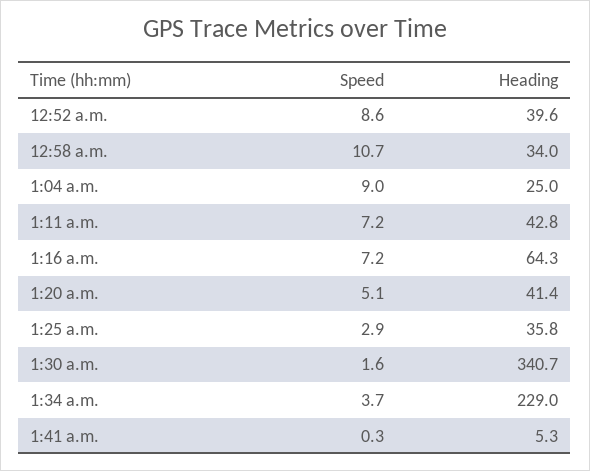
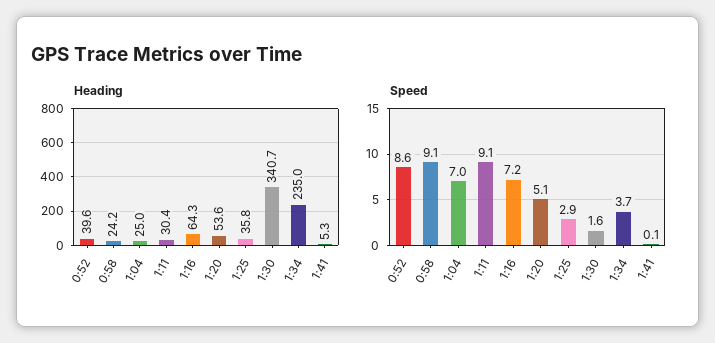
  {
    "Speed": {
      "12:52 a.m.": 8.6,
-     "12:58 a.m.": 10.7,
+     "12:58 a.m.": 9.1,
-     "1:04 a.m.": 9,
+     "1:04 a.m.": 7,
-     "1:11 a.m.": 7.2,
+     "1:11 a.m.": 9.1,
      "1:16 a.m.": 7.2,
      "1:20 a.m.": 5.1,
      "1:25 a.m.": 2.9,
      "1:30 a.m.": 1.6,
      "1:34 a.m.": 3.7,
-     "1:41 a.m.": 0.3
+     "1:41 a.m.": 0.1
    },
    "Heading": {
      "12:52 a.m.": 39.6,
-     "12:58 a.m.": 34,
+     "12:58 a.m.": 24.2,
      "1:04 a.m.": 25,
-     "1:11 a.m.": 42.8,
+     "1:11 a.m.": 30.4,
      "1:16 a.m.": 64.3,
-     "1:20 a.m.": 41.4,
+     "1:20 a.m.": 53.6,
      "1:25 a.m.": 35.8,
      "1:30 a.m.": 340.7,
-     "1:34 a.m.": 229,
+     "1:34 a.m.": 235,
      "1:41 a.m.": 5.3
    }
  }

